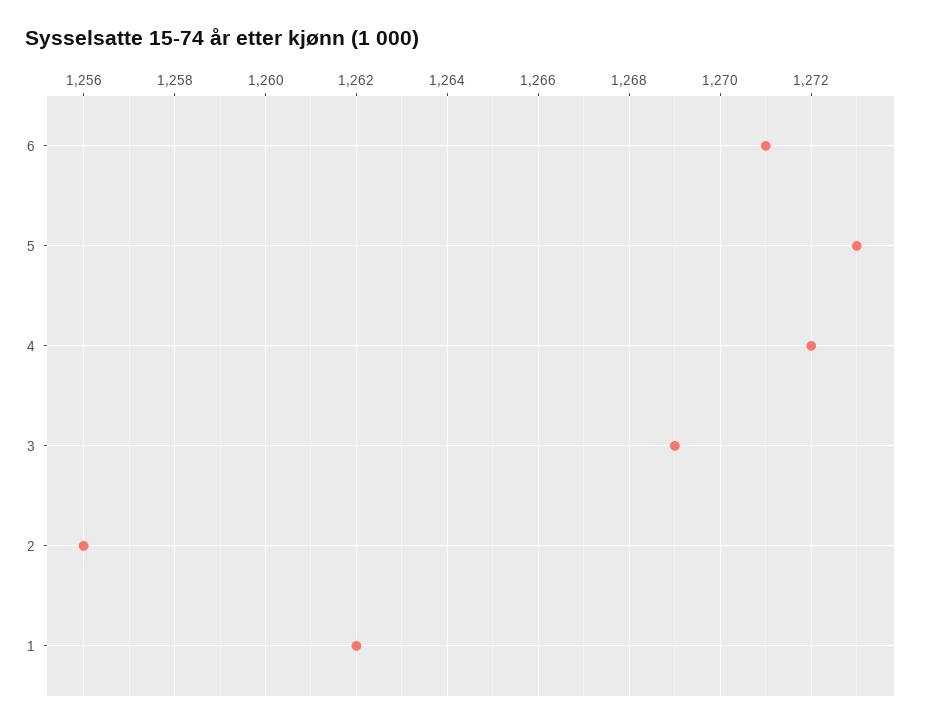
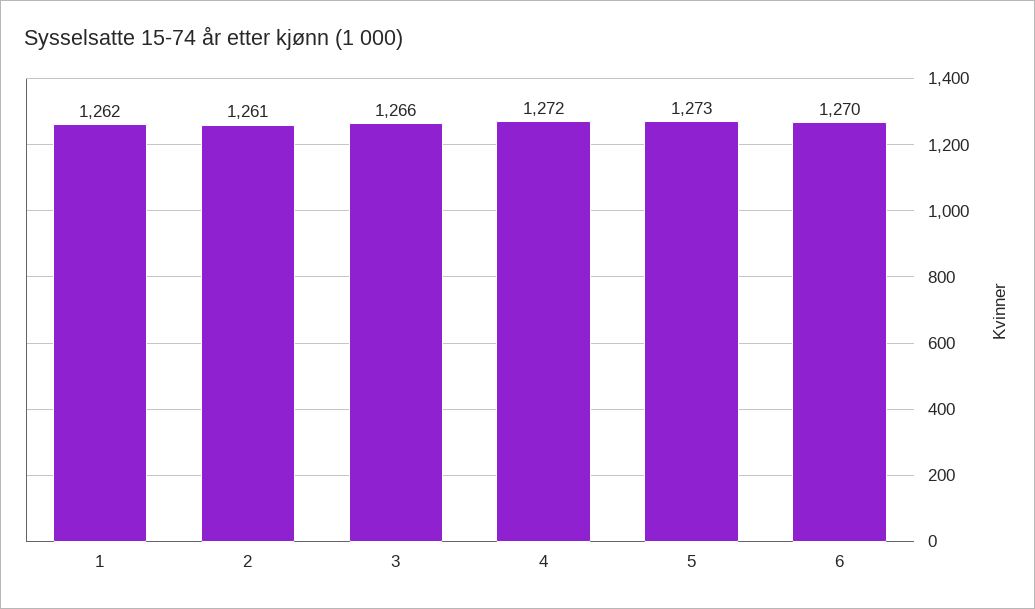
  {
-   "6": 1271,
+   "6": 1270,
    "5": 1273,
    "4": 1272,
-   "3": 1269,
+   "3": 1266,
-   "2": 1256,
+   "2": 1261,
    "1": 1262
  }

